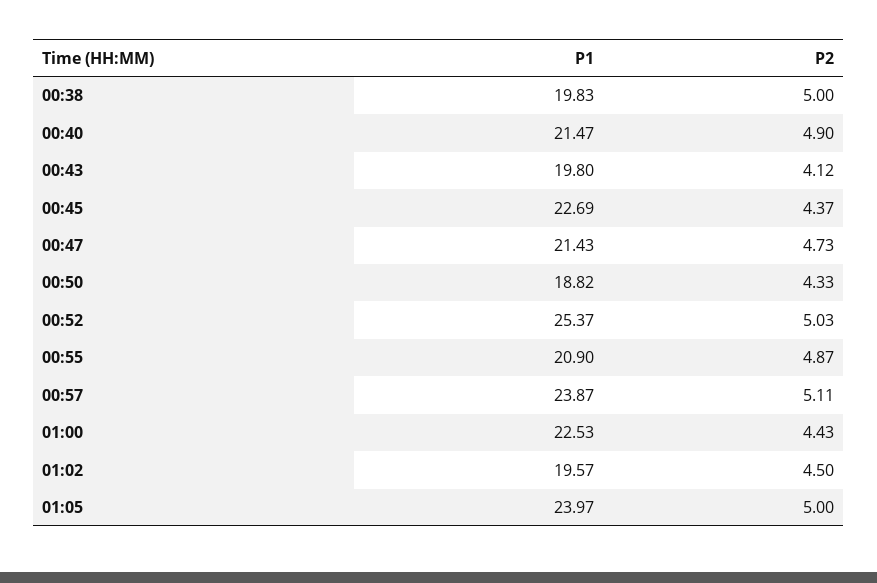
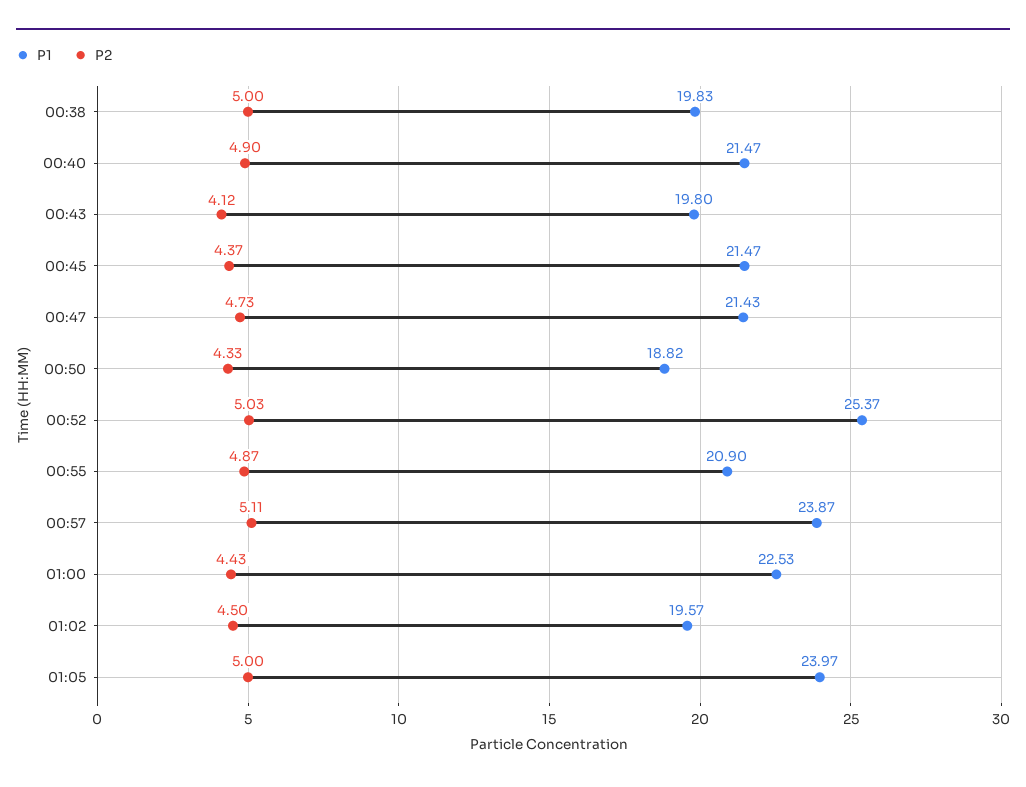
  {
    "P1": {
      "00:38": 19.83,
      "00:40": 21.47,
      "00:43": 19.8,
-     "00:45": 22.69,
+     "00:45": 21.47,
      "00:47": 21.43,
      "00:50": 18.82,
      "00:52": 25.37,
      "00:55": 20.9,
      "00:57": 23.87,
      "01:00": 22.53,
      "01:02": 19.57,
      "01:05": 23.97
    },
    "P2": {
      "00:38": 5,
      "00:40": 4.9,
      "00:43": 4.12,
      "00:45": 4.37,
      "00:47": 4.73,
      "00:50": 4.33,
      "00:52": 5.03,
      "00:55": 4.87,
      "00:57": 5.11,
      "01:00": 4.43,
      "01:02": 4.5,
      "01:05": 5
    }
  }

